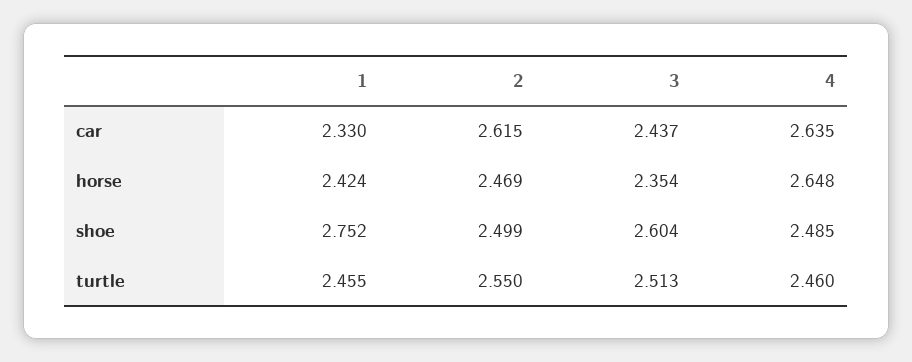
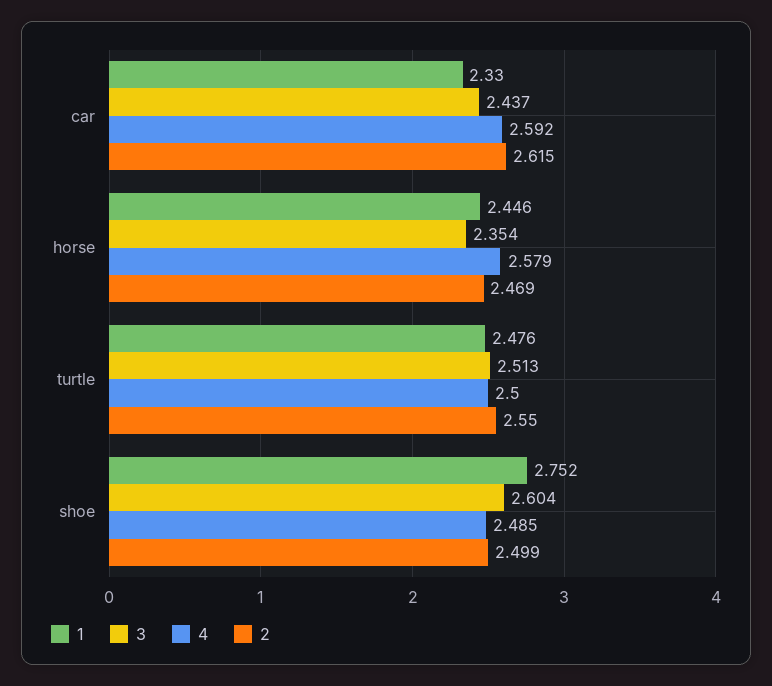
  {
    "1": {
      "car": 2.33,
-     "horse": 2.424,
+     "horse": 2.446,
      "shoe": 2.752,
-     "turtle": 2.455
+     "turtle": 2.476
    },
    "2": {
      "car": 2.615,
      "horse": 2.469,
      "shoe": 2.499,
      "turtle": 2.55
    },
    "3": {
      "car": 2.437,
      "horse": 2.354,
      "shoe": 2.604,
      "turtle": 2.513
    },
    "4": {
-     "car": 2.635,
+     "car": 2.592,
-     "horse": 2.648,
+     "horse": 2.579,
      "shoe": 2.485,
-     "turtle": 2.46
+     "turtle": 2.5
    }
  }

